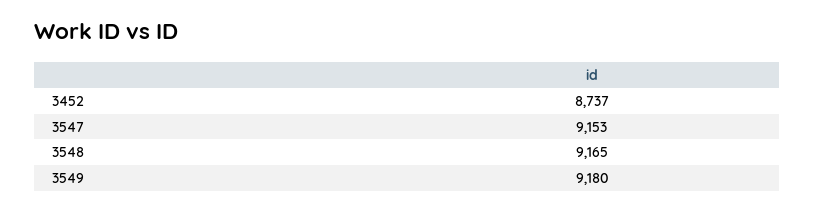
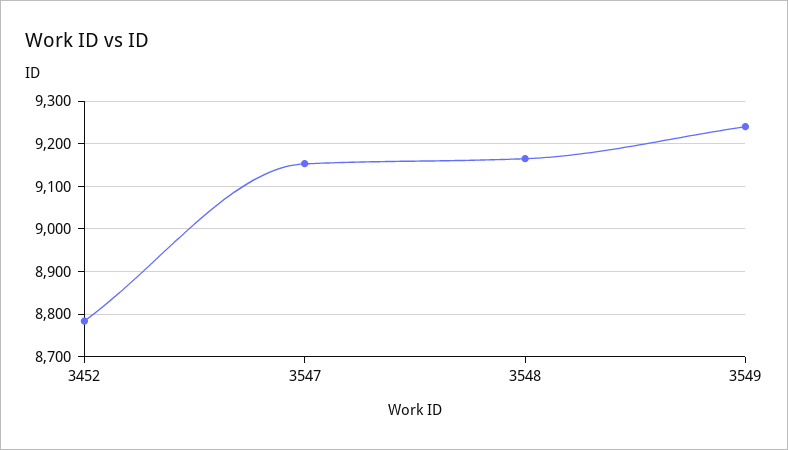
  {
-   "3452": 8737,
+   "3452": 8780,
    "3547": 9153,
    "3548": 9165,
-   "3549": 9180
+   "3549": 9240
  }

